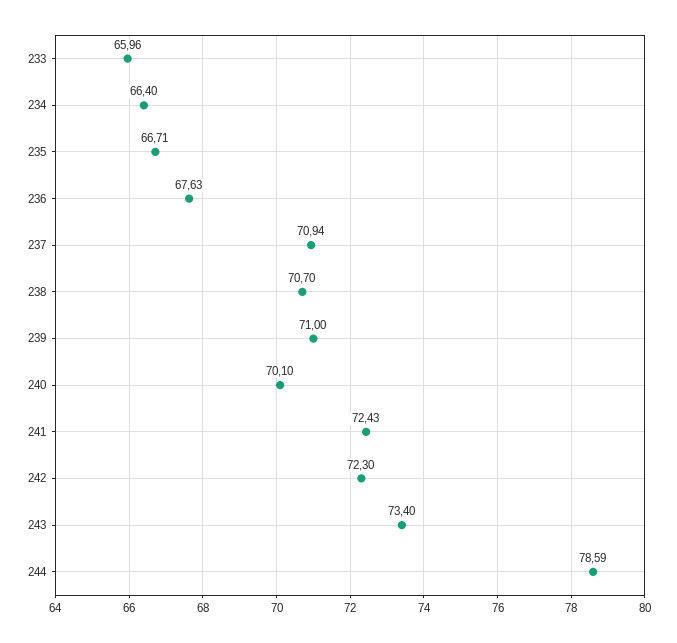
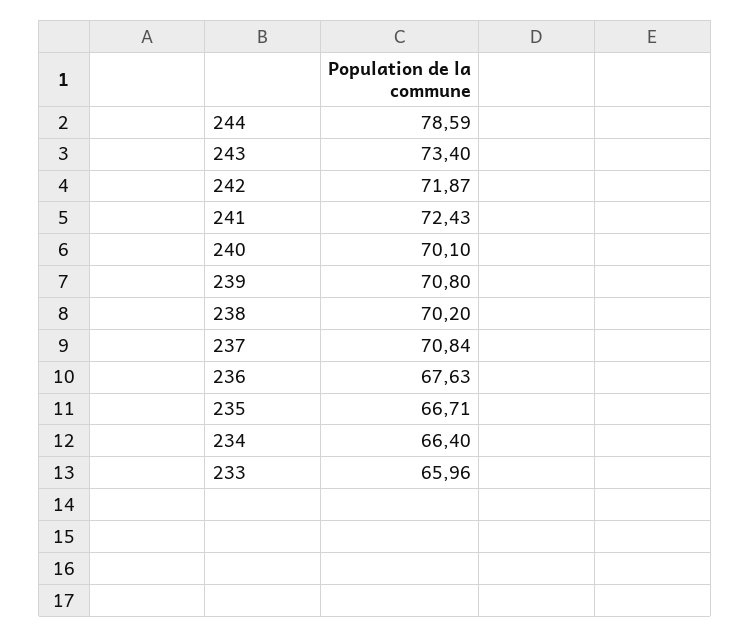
  {
    "233": 65.96,
    "234": 66.4,
    "235": 66.71,
    "236": 67.63,
-   "237": 70.94,
+   "237": 70.84,
-   "238": 70.7,
+   "238": 70.2,
-   "239": 71,
+   "239": 70.8,
    "240": 70.1,
    "241": 72.43,
-   "242": 72.3,
+   "242": 71.87,
    "243": 73.4,
    "244": 78.59
  }

